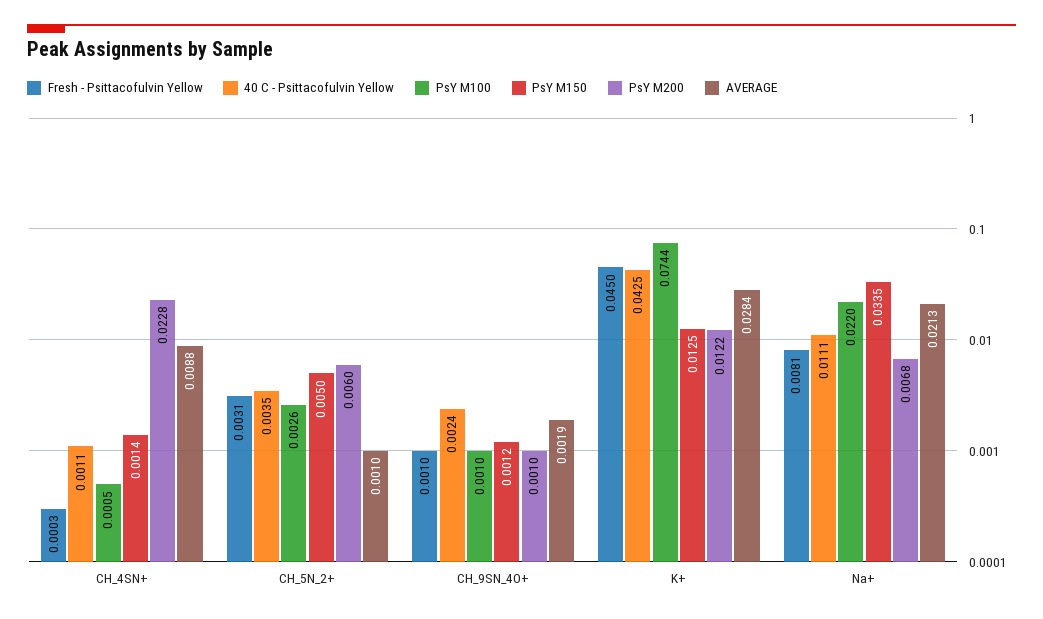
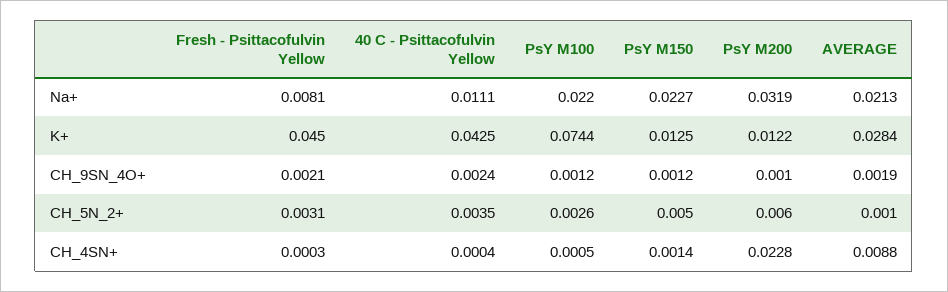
  {
    "Fresh - Psittacofulvin Yellow": {
      "CH_4SN+": 0.0003,
      "CH_5N_2+": 0.0031,
-     "CH_9SN_4O+": 0.001,
+     "CH_9SN_4O+": 0.0021,
      "K+": 0.045,
      "Na+": 0.0081
    },
    "40 C - Psittacofulvin Yellow": {
-     "CH_4SN+": 0.0011,
+     "CH_4SN+": 0.0004,
      "CH_5N_2+": 0.0035,
      "CH_9SN_4O+": 0.0024,
      "K+": 0.0425,
      "Na+": 0.0111
    },
    "PsY M100": {
      "CH_4SN+": 0.0005,
      "CH_5N_2+": 0.0026,
-     "CH_9SN_4O+": 0.001,
+     "CH_9SN_4O+": 0.0012,
      "K+": 0.0744,
      "Na+": 0.022
    },
    "PsY M150": {
      "CH_4SN+": 0.0014,
      "CH_5N_2+": 0.005,
      "CH_9SN_4O+": 0.0012,
      "K+": 0.0125,
-     "Na+": 0.0335
+     "Na+": 0.0227
    },
    "PsY M200": {
      "CH_4SN+": 0.0228,
      "CH_5N_2+": 0.006,
      "CH_9SN_4O+": 0.001,
      "K+": 0.0122,
-     "Na+": 0.0068
+     "Na+": 0.0319
    },
    "AVERAGE": {
      "CH_4SN+": 0.0088,
      "CH_5N_2+": 0.001,
      "CH_9SN_4O+": 0.0019,
      "K+": 0.0284,
      "Na+": 0.0213
    }
  }

